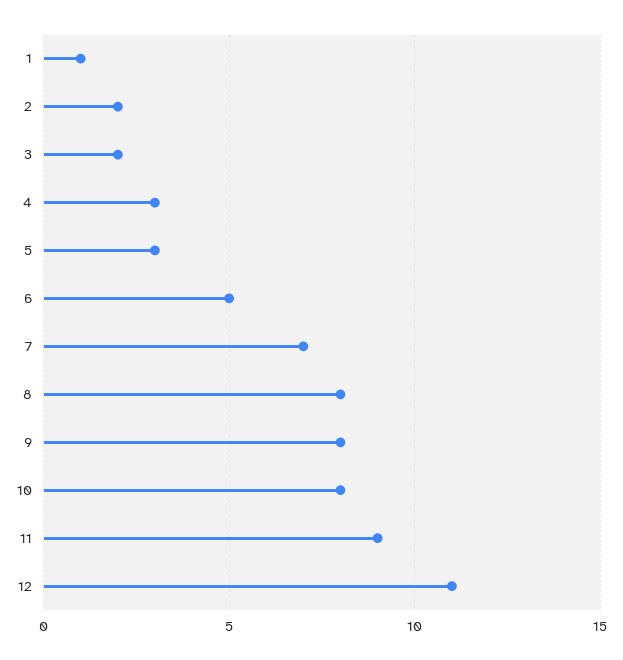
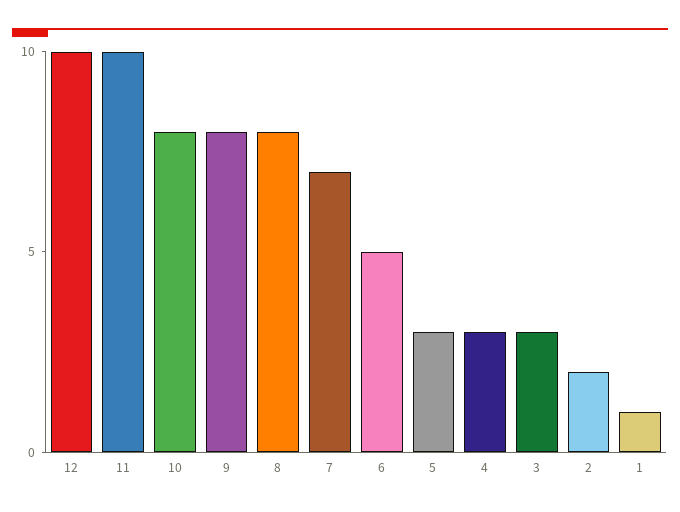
  {
    "1": 1,
    "2": 2,
-   "3": 2,
+   "3": 3,
    "4": 3,
    "5": 3,
    "6": 5,
    "7": 7,
    "8": 8,
    "9": 8,
    "10": 8,
-   "11": 9,
+   "11": 10,
-   "12": 11
+   "12": 10
  }

